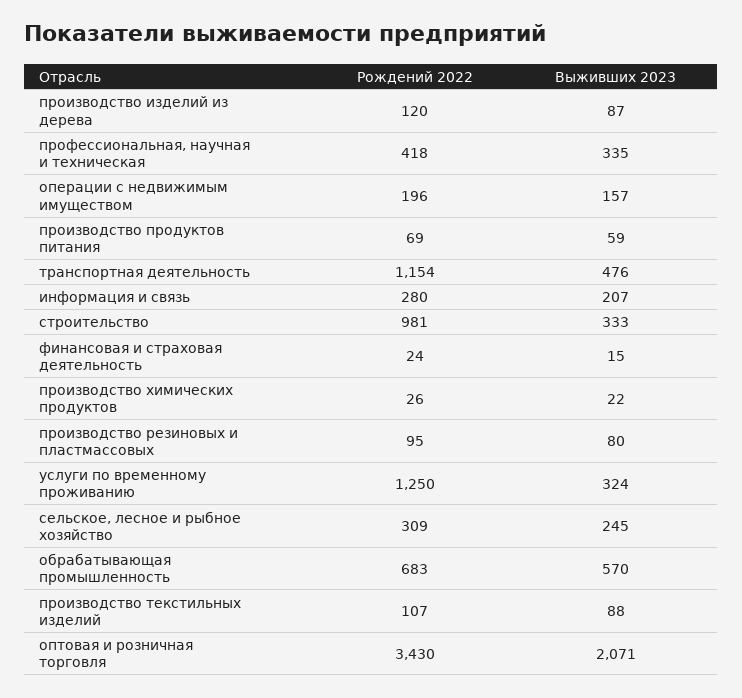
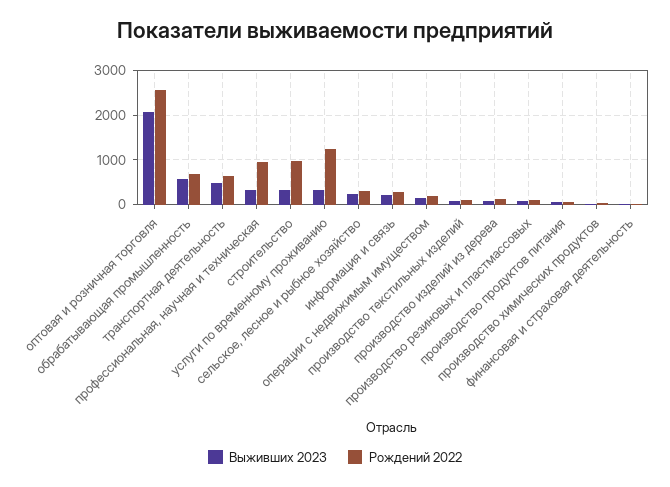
  {
    "Рождений 2022": {
      "производство изделий из дерева": 120,
-     "профессиональная, научная и техническая": 418,
+     "профессиональная, научная и техническая": 1000,
      "операции с недвижимым имуществом": 196,
      "производство продуктов питания": 69,
-     "транспортная деятельность": 1154,
+     "транспортная деятельность": 600,
      "информация и связь": 280,
      "строительство": 981,
      "финансовая и страховая деятельность": 24,
      "производство химических продуктов": 26,
      "производство резиновых и пластмассовых": 95,
      "услуги по временному проживанию": 1250,
      "сельское, лесное и рыбное хозяйство": 309,
      "обрабатывающая промышленность": 683,
      "производство текстильных изделий": 107,
-     "оптовая и розничная торговля": 3430
+     "оптовая и розничная торговля": 2600
    },
    "Выживших 2023": {
      "производство изделий из дерева": 87,
      "профессиональная, научная и техническая": 335,
      "операции с недвижимым имуществом": 157,
      "производство продуктов питания": 59,
      "транспортная деятельность": 476,
      "информация и связь": 207,
      "строительство": 333,
      "финансовая и страховая деятельность": 15,
      "производство химических продуктов": 22,
      "производство резиновых и пластмассовых": 80,
      "услуги по временному проживанию": 324,
      "сельское, лесное и рыбное хозяйство": 245,
      "обрабатывающая промышленность": 570,
      "производство текстильных изделий": 88,
      "оптовая и розничная торговля": 2071
    }
  }

